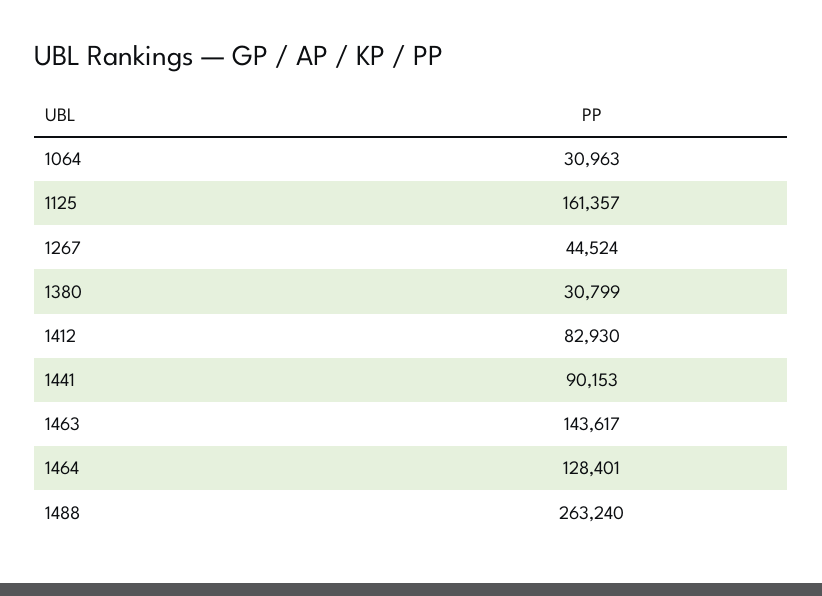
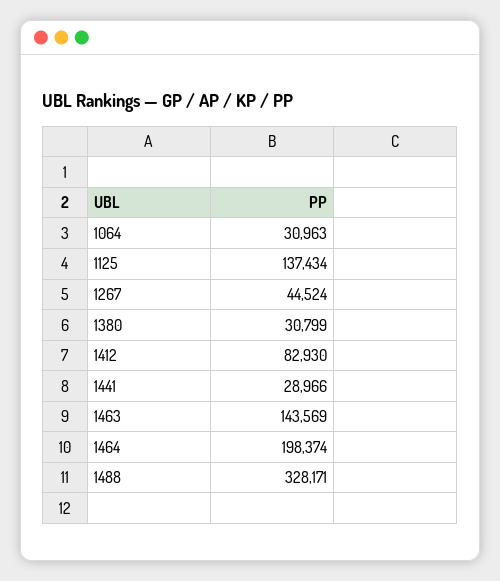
  {
    "1064": 30963,
-   "1125": 161357,
+   "1125": 137434,
    "1267": 44524,
    "1380": 30799,
    "1412": 82930,
-   "1441": 90153,
+   "1441": 28966,
-   "1463": 143617,
+   "1463": 143569,
-   "1464": 128401,
+   "1464": 198374,
-   "1488": 263240
+   "1488": 328171
  }

